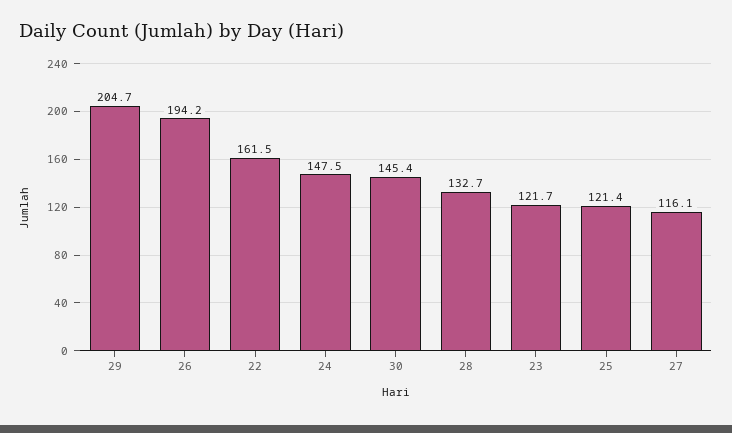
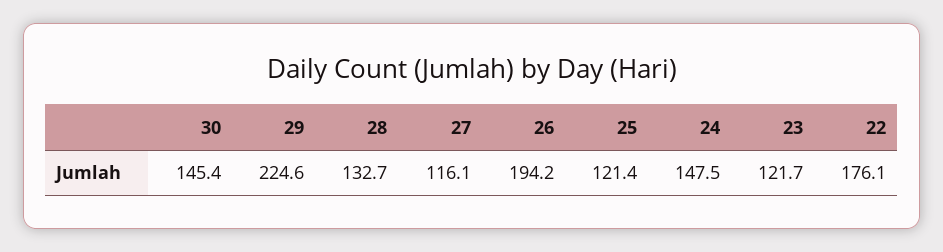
  {
-   "29": 204.7,
+   "29": 224.6,
    "26": 194.2,
-   "22": 161.5,
+   "22": 176.1,
    "24": 147.5,
    "30": 145.4,
    "28": 132.7,
    "23": 121.7,
    "25": 121.4,
    "27": 116.1
  }

